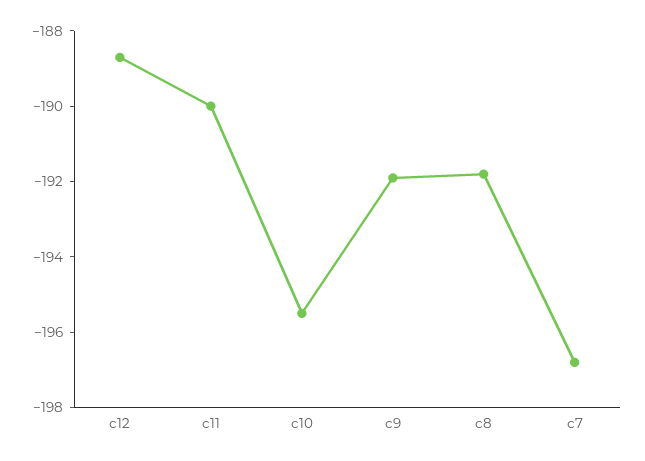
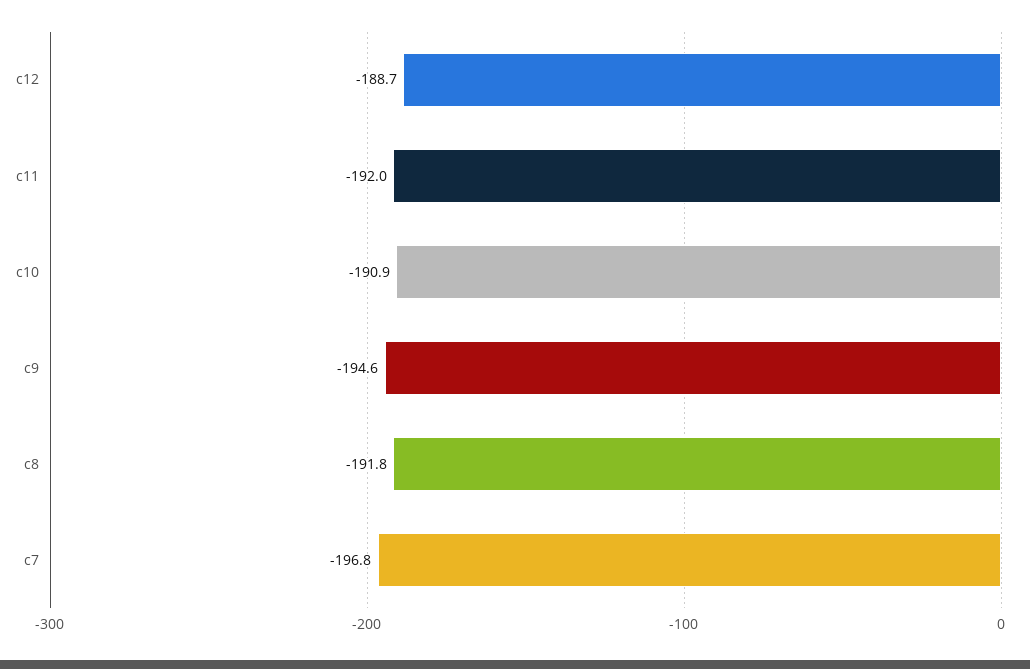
  {
    "c12": -188.7,
-   "c11": -190,
+   "c11": -192,
-   "c10": -195.5,
+   "c10": -190.9,
-   "c9": -192,
+   "c9": -194.6,
    "c8": -191.8,
    "c7": -196.8
  }

